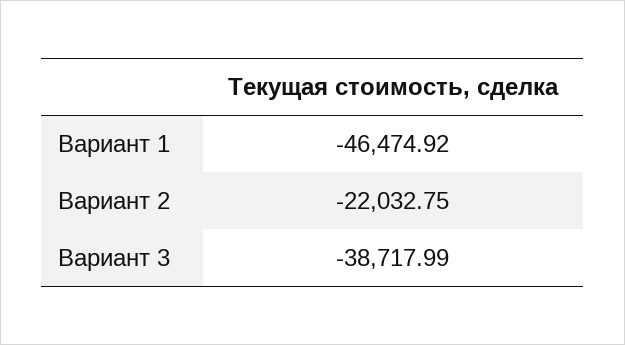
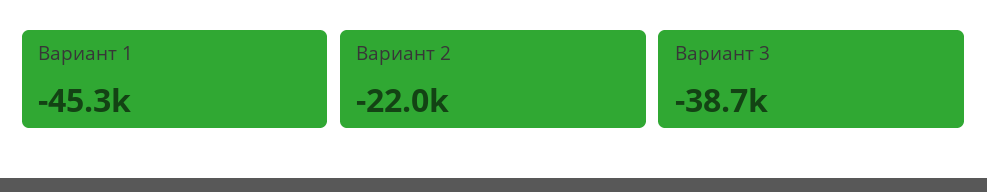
  {
-   "Вариант 1": -46474.92,
+   "Вариант 1": -45300,
    "Вариант 2": -22032.75,
    "Вариант 3": -38717.99
  }

